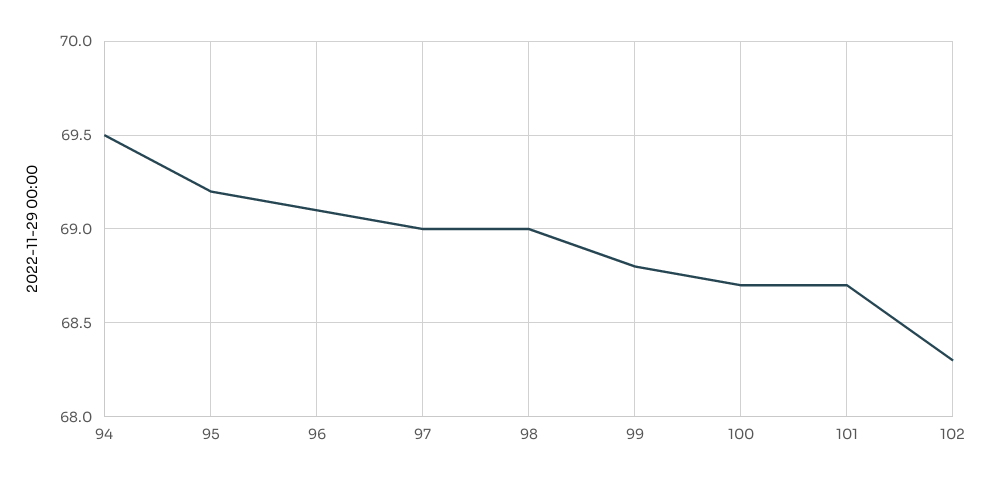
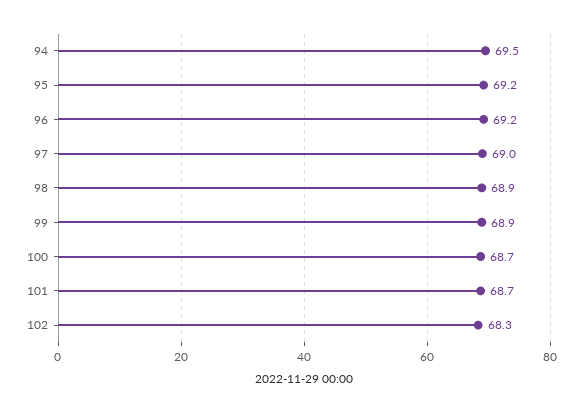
  {
    "94": 69.5,
    "95": 69.2,
-   "96": 69.1,
+   "96": 69.2,
    "97": 69,
-   "98": 69,
+   "98": 68.9,
-   "99": 68.8,
+   "99": 68.9,
    "100": 68.7,
    "101": 68.7,
    "102": 68.3
  }

